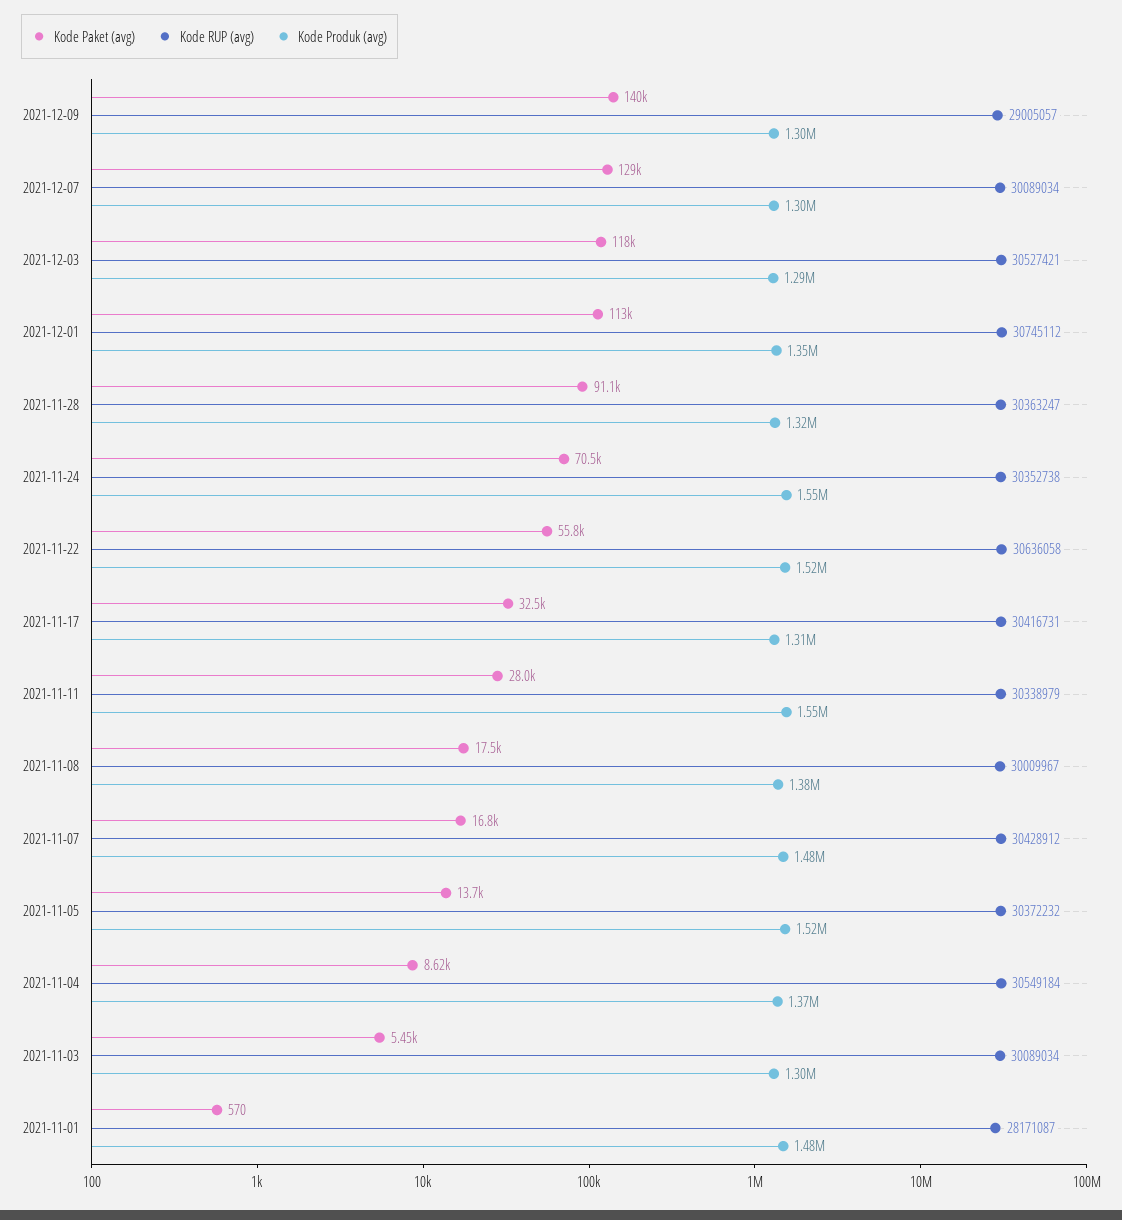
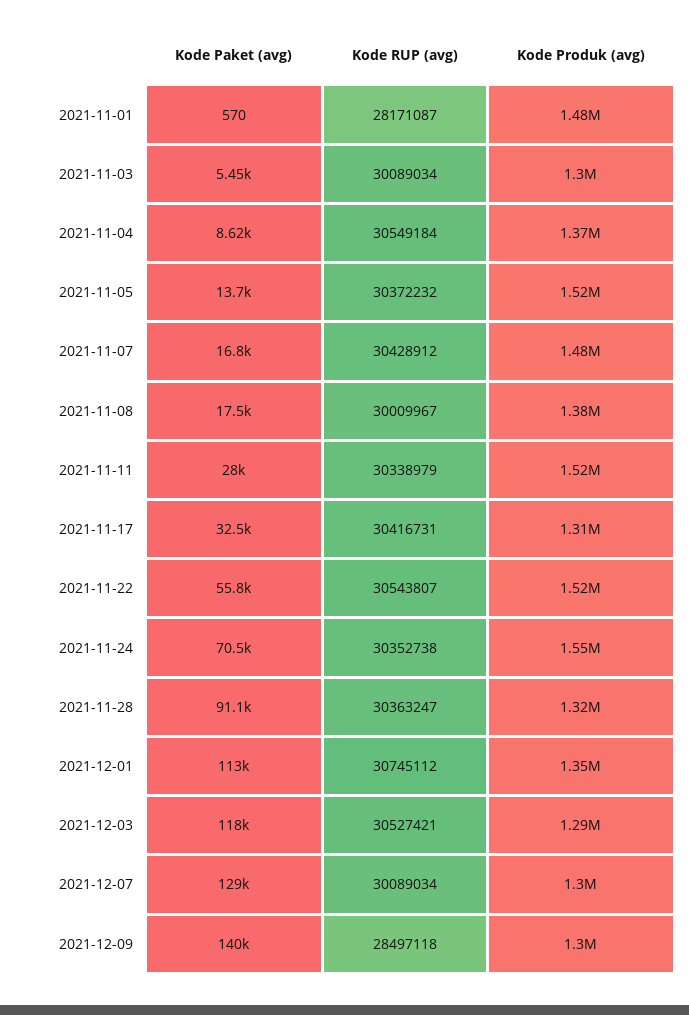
  {
    "Kode Paket (avg)": {
      "2021-12-09": 140000,
      "2021-12-07": 129000,
      "2021-12-03": 118000,
      "2021-12-01": 113000,
      "2021-11-28": 91100,
      "2021-11-24": 70500,
      "2021-11-22": 55800,
      "2021-11-17": 32500,
      "2021-11-11": 28000,
      "2021-11-08": 17500,
      "2021-11-07": 16800,
      "2021-11-05": 13700,
      "2021-11-04": 8620,
      "2021-11-03": 5450,
      "2021-11-01": 570
    },
    "Kode RUP (avg)": {
-     "2021-12-09": 29005057,
+     "2021-12-09": 28497118,
      "2021-12-07": 30089034,
      "2021-12-03": 30527421,
      "2021-12-01": 30745112,
      "2021-11-28": 30363247,
      "2021-11-24": 30352738,
-     "2021-11-22": 30636058,
+     "2021-11-22": 30543807,
      "2021-11-17": 30416731,
      "2021-11-11": 30338979,
      "2021-11-08": 30009967,
      "2021-11-07": 30428912,
      "2021-11-05": 30372232,
      "2021-11-04": 30549184,
      "2021-11-03": 30089034,
      "2021-11-01": 28171087
    },
    "Kode Produk (avg)": {
      "2021-12-09": 1300000,
      "2021-12-07": 1300000,
      "2021-12-03": 1290000,
      "2021-12-01": 1350000,
      "2021-11-28": 1320000,
      "2021-11-24": 1550000,
      "2021-11-22": 1520000,
      "2021-11-17": 1310000,
-     "2021-11-11": 1550000,
+     "2021-11-11": 1520000,
      "2021-11-08": 1380000,
      "2021-11-07": 1480000,
      "2021-11-05": 1520000,
      "2021-11-04": 1370000,
      "2021-11-03": 1300000,
      "2021-11-01": 1480000
    }
  }

